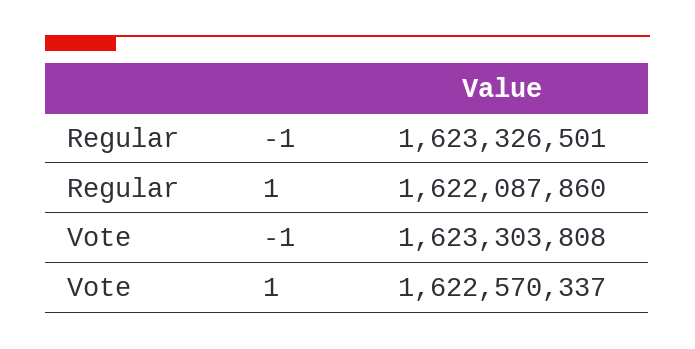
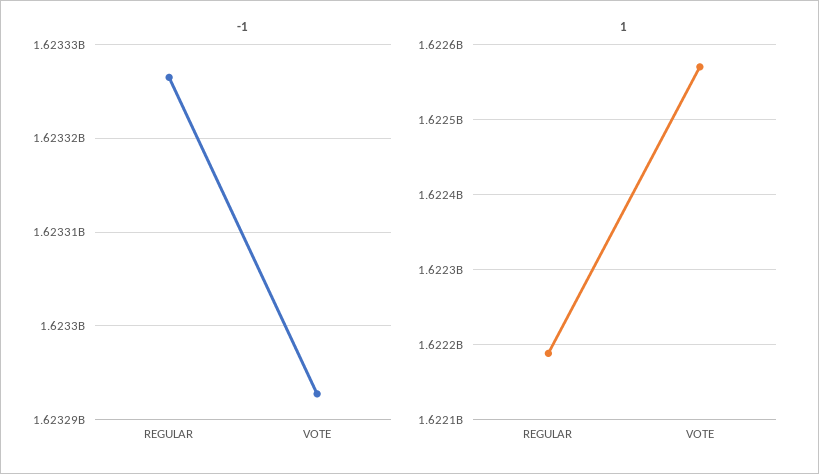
  {
    "-1": {
      "Regular": 1623326501,
-     "Vote": 1623303808
+     "Vote": 1623293000
    },
    "1": {
-     "Regular": 1622087860,
+     "Regular": 1622190000,
      "Vote": 1622570337
    }
  }

